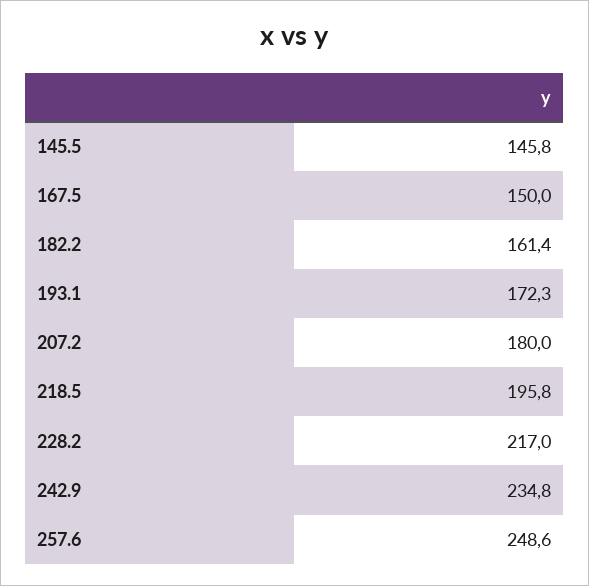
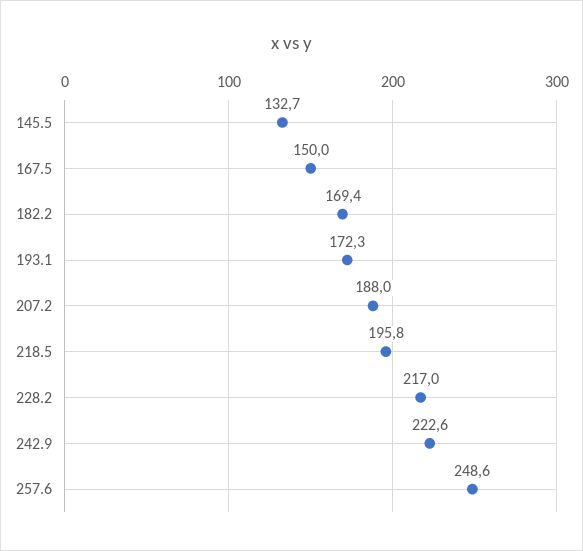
  {
-   "145.5": 145.8,
+   "145.5": 132.7,
    "167.5": 150,
-   "182.2": 161.4,
+   "182.2": 169.4,
    "193.1": 172.3,
-   "207.2": 180,
+   "207.2": 188,
    "218.5": 195.8,
    "228.2": 217,
-   "242.9": 234.8,
+   "242.9": 222.6,
    "257.6": 248.6
  }

